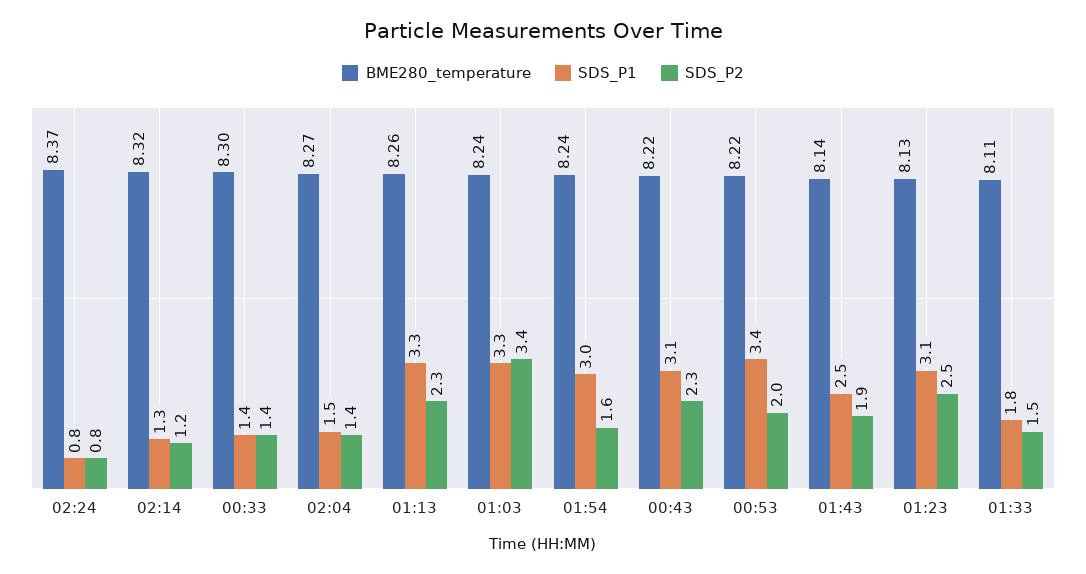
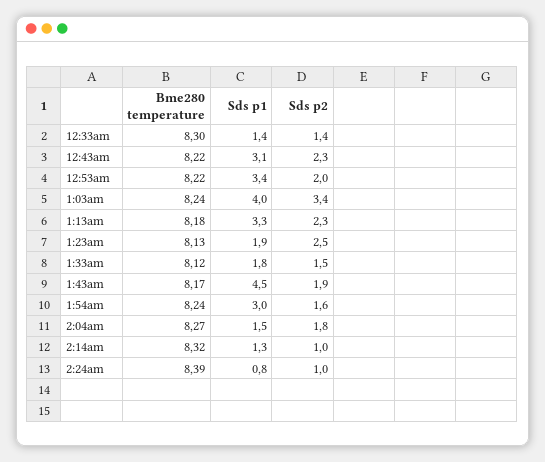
  {
    "BME280_temperature": {
-     "02:24": 8.37,
+     "02:24": 8.39,
      "02:14": 8.32,
      "00:33": 8.3,
      "02:04": 8.27,
-     "01:13": 8.26,
+     "01:13": 8.18,
      "01:03": 8.24,
      "01:54": 8.24,
      "00:43": 8.22,
      "00:53": 8.22,
-     "01:43": 8.14,
+     "01:43": 8.17,
      "01:23": 8.13,
-     "01:33": 8.11
+     "01:33": 8.12
    },
    "SDS_P1": {
      "02:24": 0.8,
      "02:14": 1.3,
      "00:33": 1.4,
      "02:04": 1.5,
      "01:13": 3.3,
-     "01:03": 3.3,
+     "01:03": 4,
      "01:54": 3,
      "00:43": 3.1,
      "00:53": 3.4,
-     "01:43": 2.5,
+     "01:43": 4.5,
-     "01:23": 3.1,
+     "01:23": 1.9,
      "01:33": 1.8
    },
    "SDS_P2": {
-     "02:24": 0.8,
+     "02:24": 1,
-     "02:14": 1.2,
+     "02:14": 1,
      "00:33": 1.4,
-     "02:04": 1.4,
+     "02:04": 1.8,
      "01:13": 2.3,
      "01:03": 3.4,
      "01:54": 1.6,
      "00:43": 2.3,
      "00:53": 2,
      "01:43": 1.9,
      "01:23": 2.5,
      "01:33": 1.5
    }
  }

